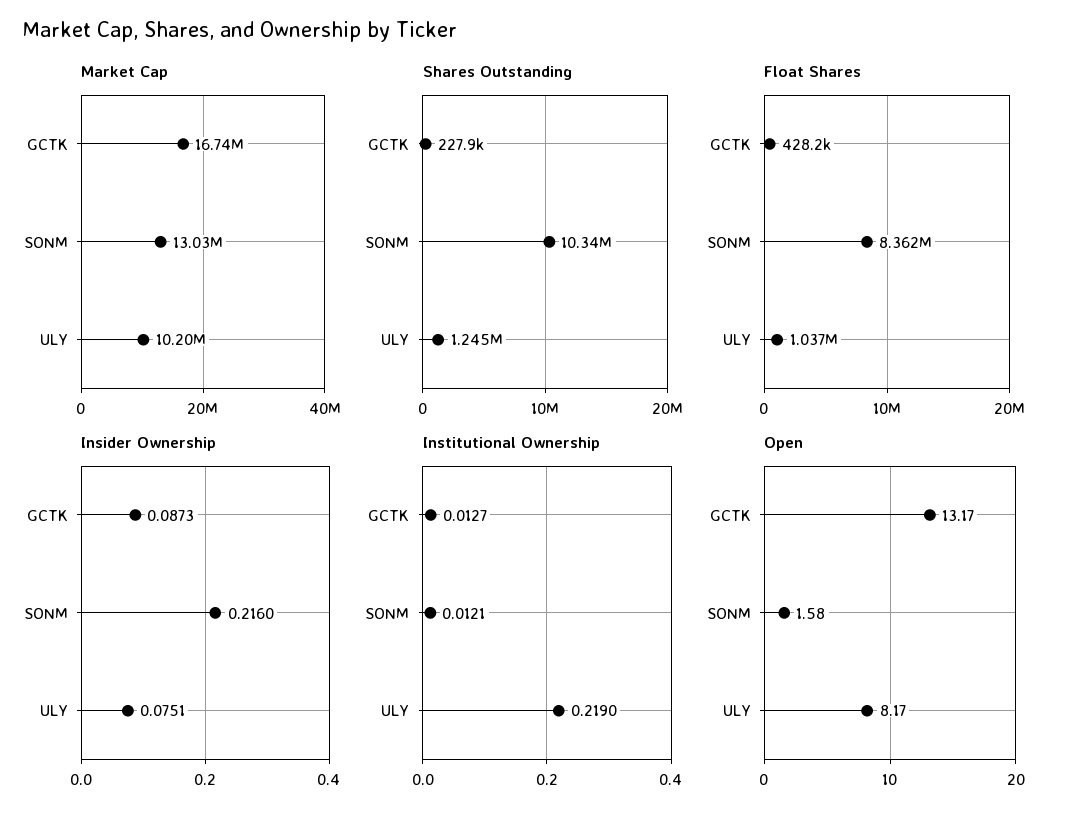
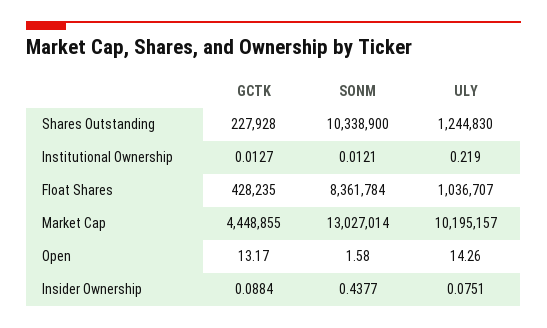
  {
    "Market Cap": {
-     "GCTK": 16740000,
+     "GCTK": 4448855,
      "SONM": 13027014,
      "ULY": 10195157
    },
    "Shares Outstanding": {
      "GCTK": 227928,
      "SONM": 10338900,
      "ULY": 1244830
    },
    "Float Shares": {
      "GCTK": 428235,
      "SONM": 8361784,
      "ULY": 1036707
    },
    "Insider Ownership": {
-     "GCTK": 0.0873,
+     "GCTK": 0.0884,
-     "SONM": 0.216,
+     "SONM": 0.4377,
      "ULY": 0.0751
    },
    "Institutional Ownership": {
      "GCTK": 0.0127,
      "SONM": 0.0121,
      "ULY": 0.219
    },
    "Open": {
      "GCTK": 13.17,
      "SONM": 1.58,
-     "ULY": 8.17
+     "ULY": 14.26
    }
  }

